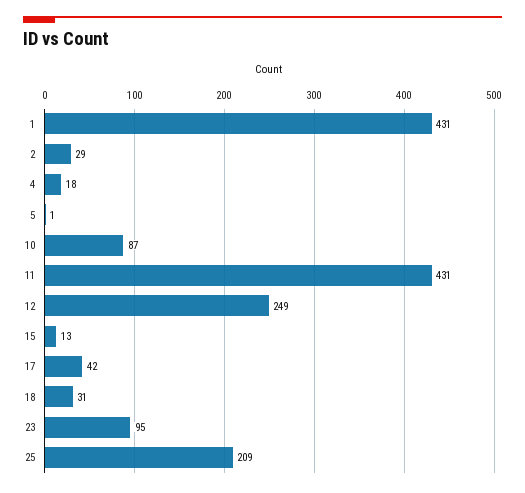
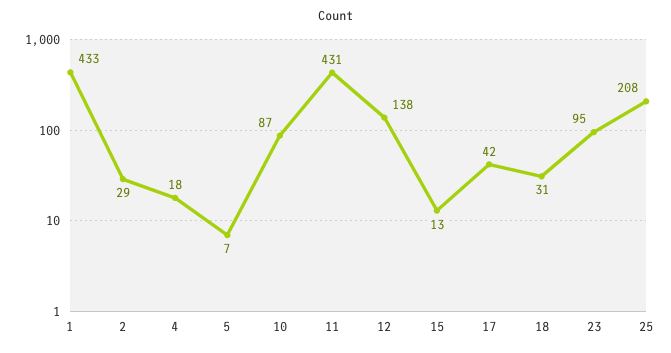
  {
-   "1": 431,
+   "1": 433,
    "2": 29,
    "4": 18,
-   "5": 1,
+   "5": 7,
    "10": 87,
    "11": 431,
-   "12": 249,
+   "12": 138,
    "15": 13,
    "17": 42,
    "18": 31,
    "23": 95,
-   "25": 209
+   "25": 208
  }

